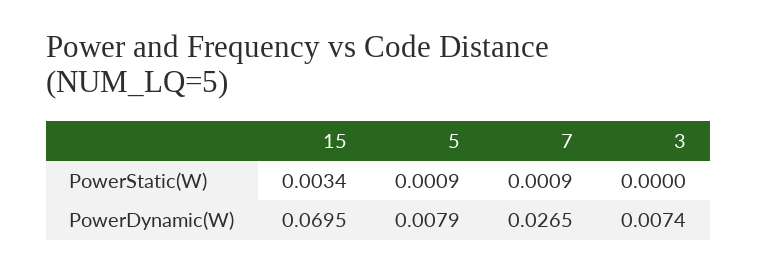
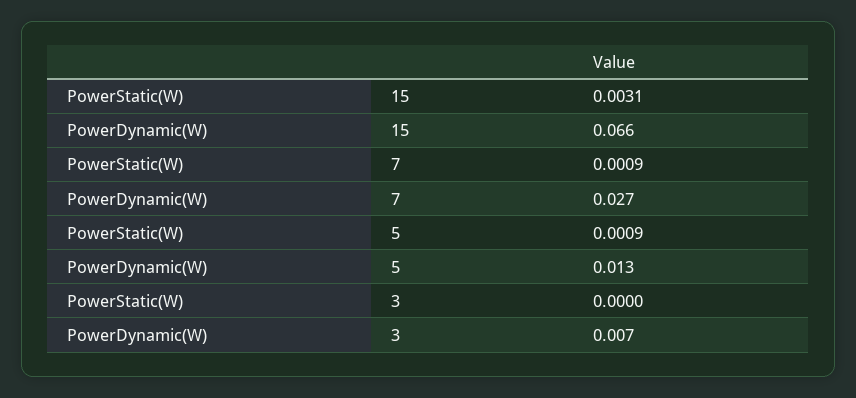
  {
    "15": {
-     "PowerStatic(W)": 0.0034,
+     "PowerStatic(W)": 0.0031,
-     "PowerDynamic(W)": 0.0695
+     "PowerDynamic(W)": 0.066
    },
    "5": {
      "PowerStatic(W)": 0.0009,
-     "PowerDynamic(W)": 0.0079
+     "PowerDynamic(W)": 0.013
    },
    "7": {
      "PowerStatic(W)": 0.0009,
      "PowerDynamic(W)": 0.0265
    },
    "3": {
      "PowerStatic(W)": 0,
      "PowerDynamic(W)": 0.0074
    }
  }

